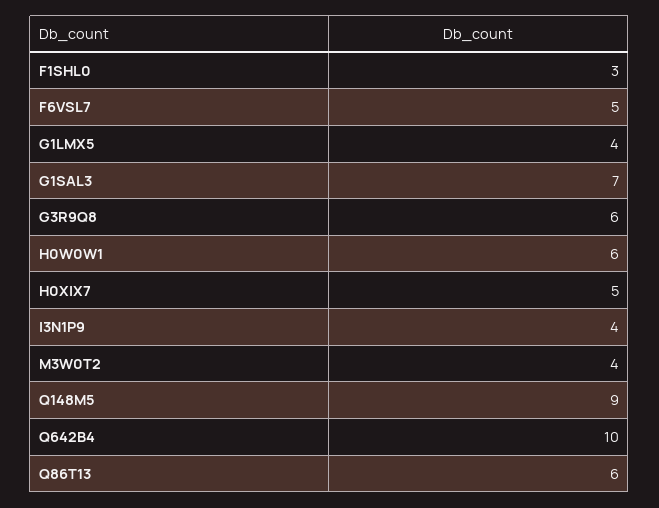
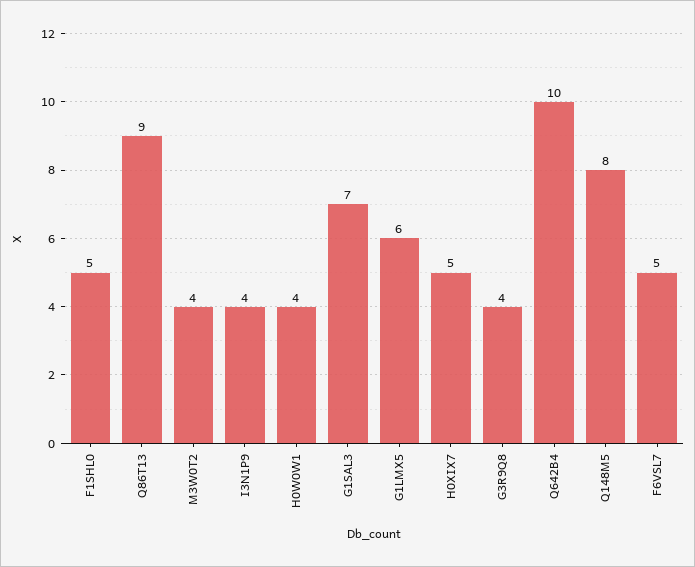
  {
-   "F1SHL0": 3,
+   "F1SHL0": 5,
    "F6VSL7": 5,
-   "G1LMX5": 4,
+   "G1LMX5": 6,
    "G1SAL3": 7,
-   "G3R9Q8": 6,
+   "G3R9Q8": 4,
-   "H0W0W1": 6,
+   "H0W0W1": 4,
    "H0XIX7": 5,
    "I3N1P9": 4,
    "M3W0T2": 4,
-   "Q148M5": 9,
+   "Q148M5": 8,
    "Q642B4": 10,
-   "Q86T13": 6
+   "Q86T13": 9
  }

